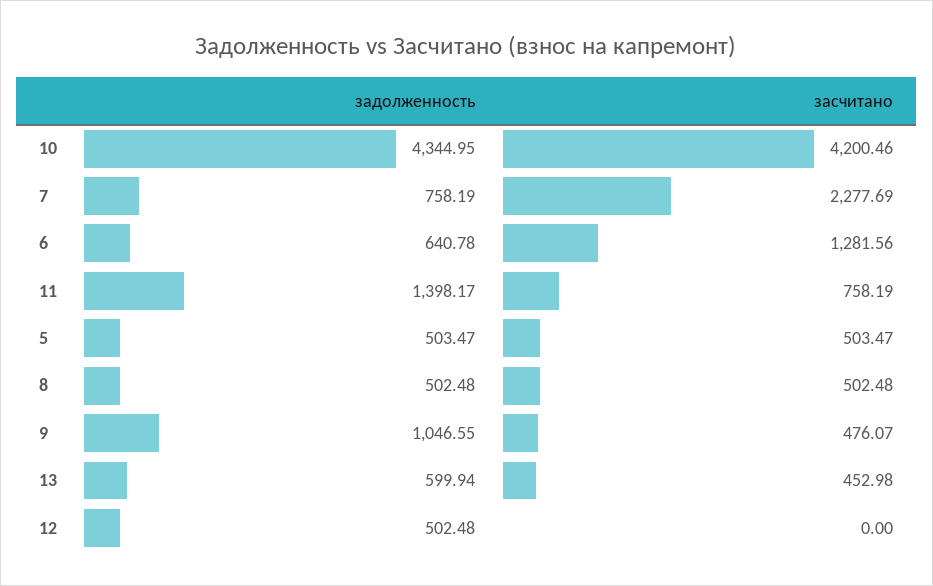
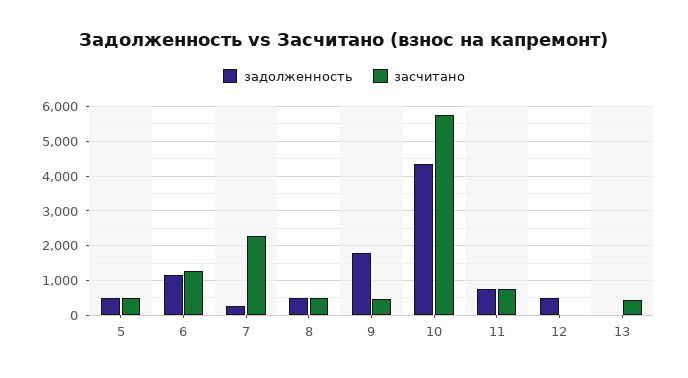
  {
    "задолженность": {
      "10": 4344.95,
-     "7": 758.19,
+     "7": 200,
-     "6": 640.78,
+     "6": 1200,
-     "11": 1398.17,
+     "11": 800,
      "5": 503.47,
      "8": 502.48,
-     "9": 1046.55,
+     "9": 1800,
-     "13": 599.94,
+     "13": 0,
      "12": 502.48
    },
    "засчитано": {
-     "10": 4200.46,
+     "10": 5800,
      "7": 2277.69,
      "6": 1281.56,
      "11": 758.19,
      "5": 503.47,
      "8": 502.48,
      "9": 476.07,
      "13": 452.98,
      "12": 0
    }
  }

